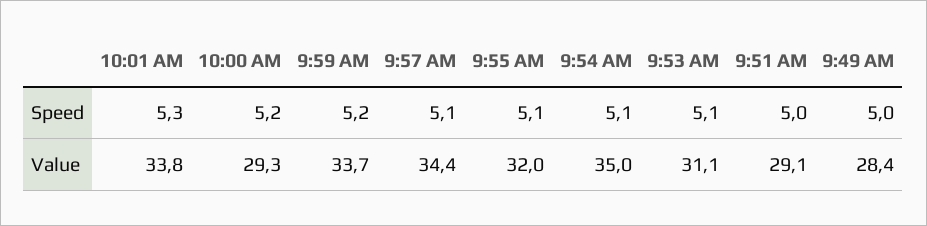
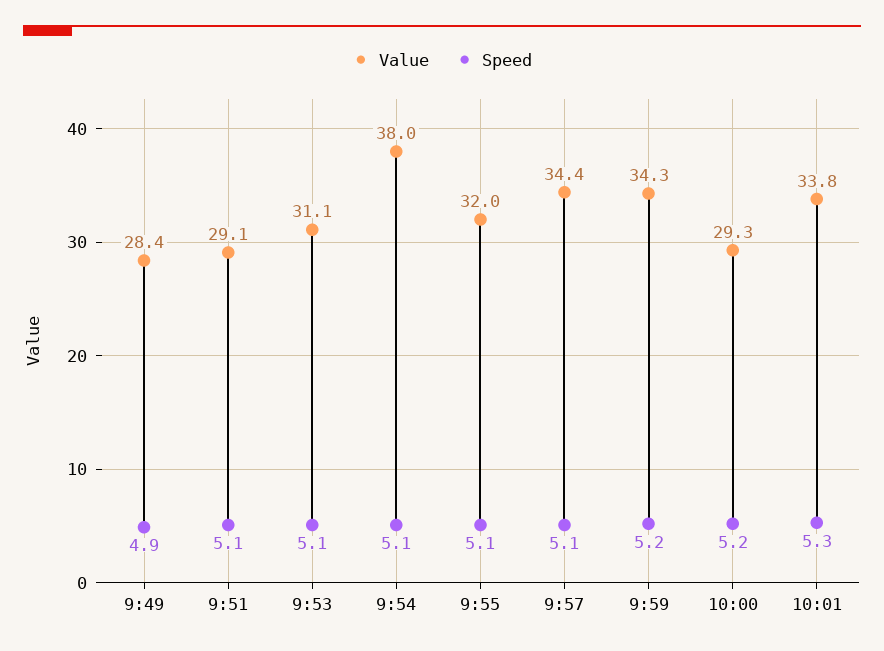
  {
    "Speed": {
      "10:01 AM": 5.3,
      "10:00 AM": 5.2,
      "9:59 AM": 5.2,
      "9:57 AM": 5.1,
      "9:55 AM": 5.1,
      "9:54 AM": 5.1,
      "9:53 AM": 5.1,
-     "9:51 AM": 5,
+     "9:51 AM": 5.1,
-     "9:49 AM": 5
+     "9:49 AM": 4.9
    },
    "Value": {
      "10:01 AM": 33.8,
      "10:00 AM": 29.3,
-     "9:59 AM": 33.7,
+     "9:59 AM": 34.3,
      "9:57 AM": 34.4,
      "9:55 AM": 32,
-     "9:54 AM": 35,
+     "9:54 AM": 38,
      "9:53 AM": 31.1,
      "9:51 AM": 29.1,
      "9:49 AM": 28.4
    }
  }

